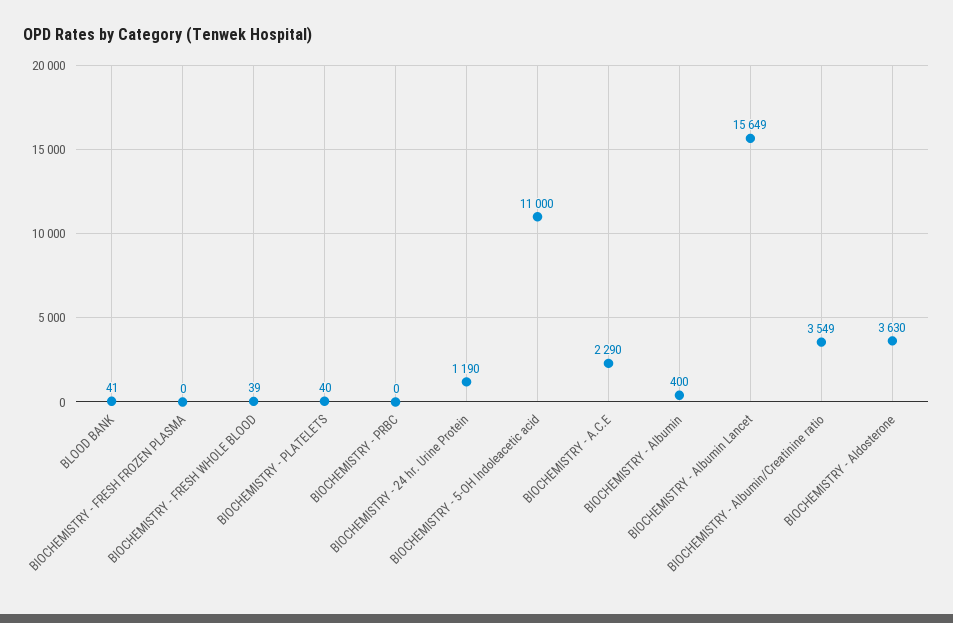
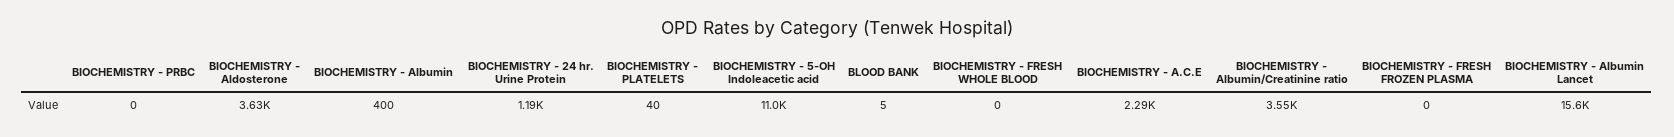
  {
-   "BLOOD BANK": 41,
+   "BLOOD BANK": 5,
    "BIOCHEMISTRY - FRESH FROZEN PLASMA": 0,
-   "BIOCHEMISTRY - FRESH WHOLE BLOOD": 39,
+   "BIOCHEMISTRY - FRESH WHOLE BLOOD": 0,
    "BIOCHEMISTRY - PLATELETS": 40,
    "BIOCHEMISTRY - PRBC": 0,
    "BIOCHEMISTRY - 24 hr. Urine Protein": 1190,
    "BIOCHEMISTRY - 5-OH Indoleacetic acid": 11000,
    "BIOCHEMISTRY - A.C.E": 2290,
    "BIOCHEMISTRY - Albumin": 400,
    "BIOCHEMISTRY - Albumin Lancet": 15649,
    "BIOCHEMISTRY - Albumin/Creatinine ratio": 3549,
    "BIOCHEMISTRY - Aldosterone": 3630
  }

